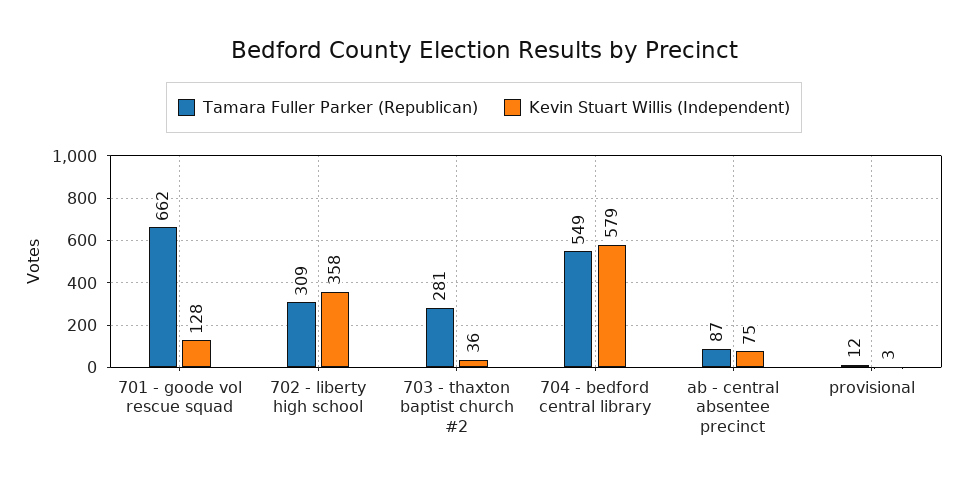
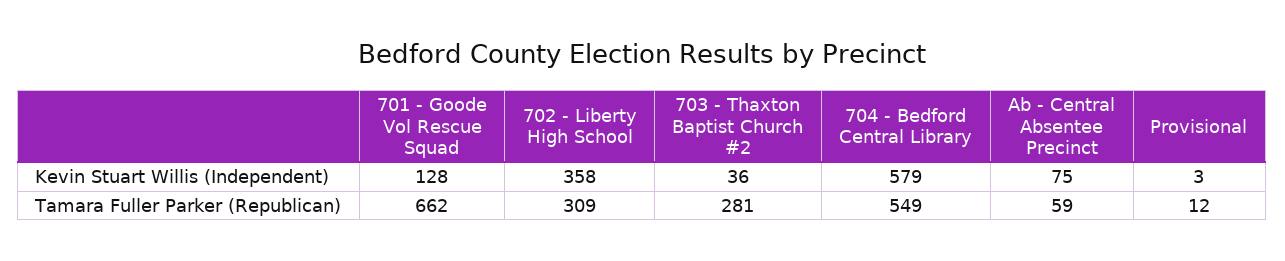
  {
    "Tamara Fuller Parker (Republican)": {
      "701 - goode vol rescue squad": 662,
      "702 - liberty high school": 309,
      "703 - thaxton baptist church #2": 281,
      "704 - bedford central library": 549,
-     "ab - central absentee precinct": 87,
+     "ab - central absentee precinct": 59,
      "provisional": 12
    },
    "Kevin Stuart Willis (Independent)": {
      "701 - goode vol rescue squad": 128,
      "702 - liberty high school": 358,
      "703 - thaxton baptist church #2": 36,
      "704 - bedford central library": 579,
      "ab - central absentee precinct": 75,
      "provisional": 3
    }
  }

